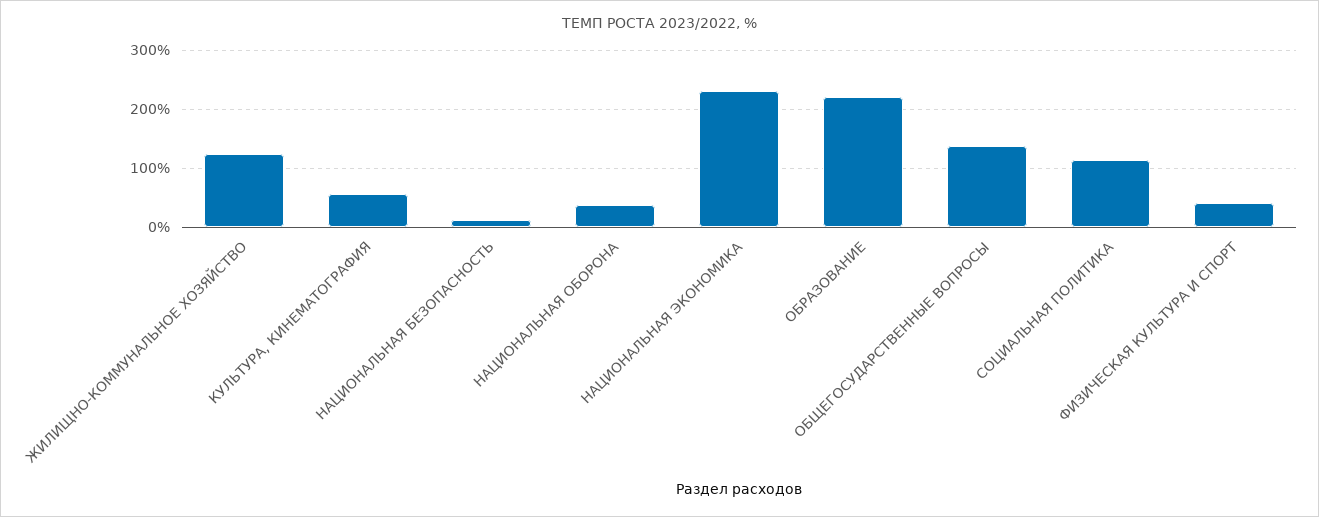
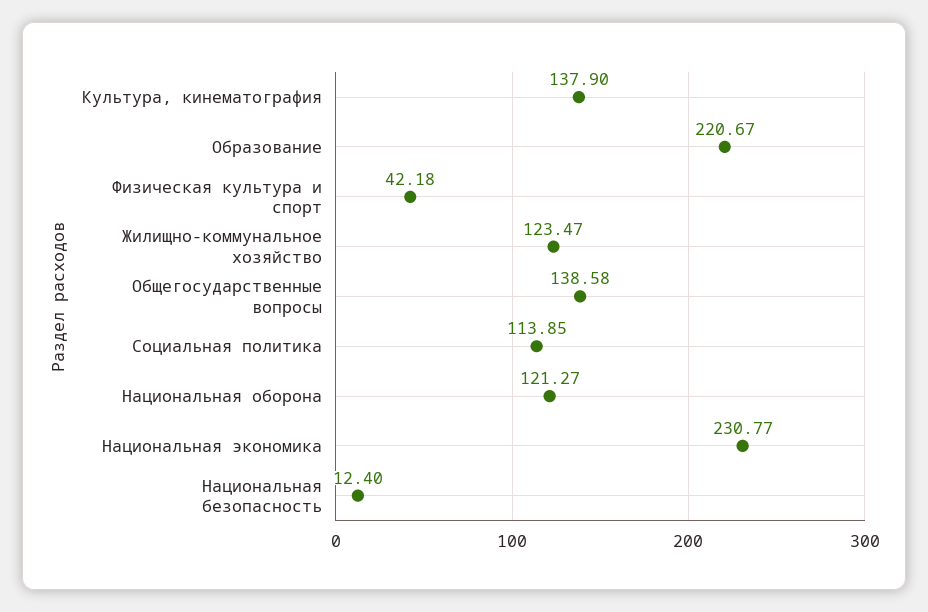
  {
    "ЖИЛИЩНО-КОММУНАЛЬНОЕ ХОЗЯЙСТВО": 123.47,
-   "КУЛЬТУРА, КИНЕМАТОГРАФИЯ": 60,
+   "КУЛЬТУРА, КИНЕМАТОГРАФИЯ": 137.9,
    "НАЦИОНАЛЬНАЯ БЕЗОПАСНОСТЬ": 12.4,
-   "НАЦИОНАЛЬНАЯ ОБОРОНА": 40,
+   "НАЦИОНАЛЬНАЯ ОБОРОНА": 121.27,
    "НАЦИОНАЛЬНАЯ ЭКОНОМИКА": 230.77,
    "ОБРАЗОВАНИЕ": 220.67,
    "ОБЩЕГОСУДАРСТВЕННЫЕ ВОПРОСЫ": 138.58,
    "СОЦИАЛЬНАЯ ПОЛИТИКА": 113.85,
    "ФИЗИЧЕСКАЯ КУЛЬТУРА И СПОРТ": 42.18
  }

